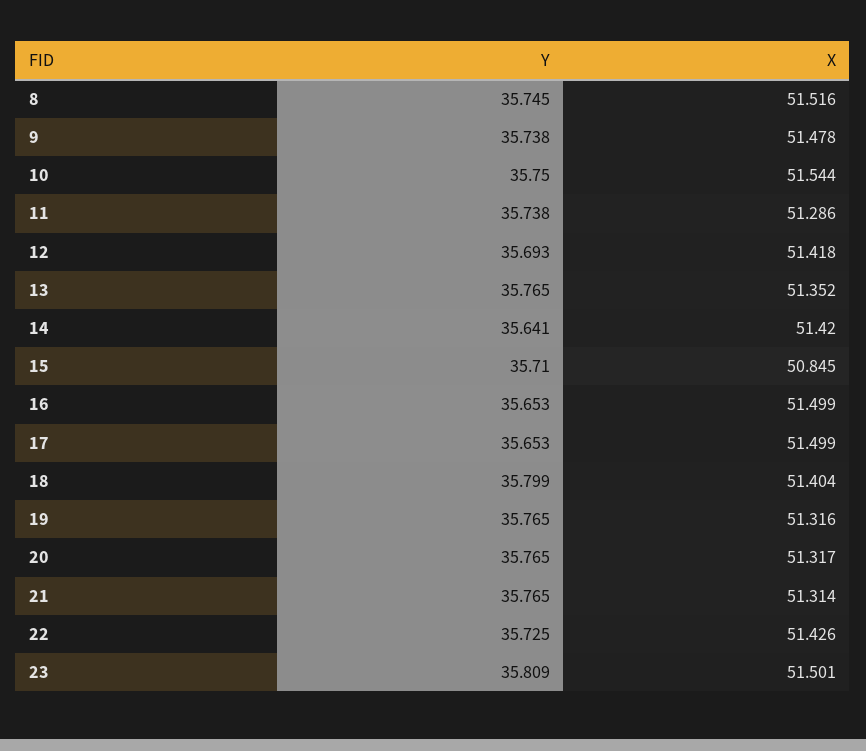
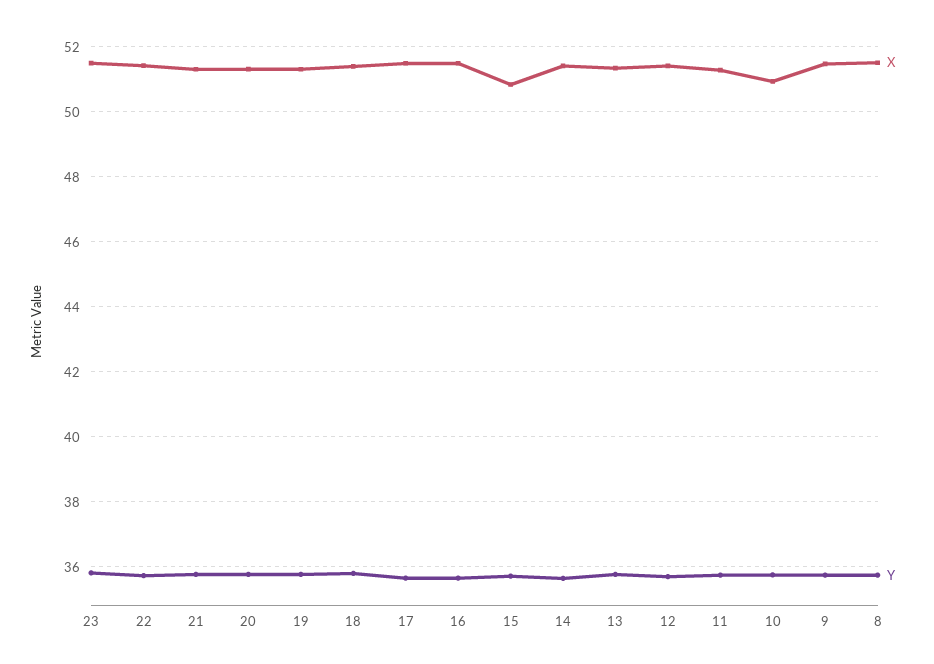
  {
    "Y": {
      "8": 35.745,
      "9": 35.738,
      "10": 35.75,
      "11": 35.738,
      "12": 35.693,
      "13": 35.765,
      "14": 35.641,
      "15": 35.71,
      "16": 35.653,
      "17": 35.653,
      "18": 35.799,
      "19": 35.765,
      "20": 35.765,
      "21": 35.765,
      "22": 35.725,
      "23": 35.809
    },
    "X": {
      "8": 51.516,
      "9": 51.478,
-     "10": 51.544,
+     "10": 51,
      "11": 51.286,
      "12": 51.418,
      "13": 51.352,
      "14": 51.42,
      "15": 50.845,
      "16": 51.499,
      "17": 51.499,
      "18": 51.404,
      "19": 51.316,
      "20": 51.317,
      "21": 51.314,
      "22": 51.426,
      "23": 51.501
    }
  }

